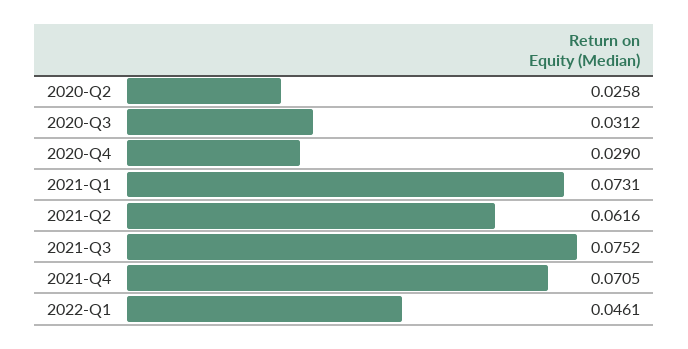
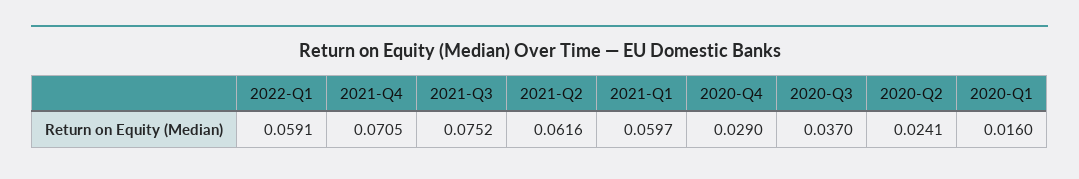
  {
-   "2020-Q2": 0.0258,
+   "2020-Q2": 0.0241,
-   "2020-Q3": 0.0312,
+   "2020-Q3": 0.037,
    "2020-Q4": 0.029,
-   "2021-Q1": 0.0731,
+   "2021-Q1": 0.0597,
    "2021-Q2": 0.0616,
    "2021-Q3": 0.0752,
    "2021-Q4": 0.0705,
-   "2022-Q1": 0.0461
+   "2022-Q1": 0.0591,
+   "2020-Q1": 0.016
  }

